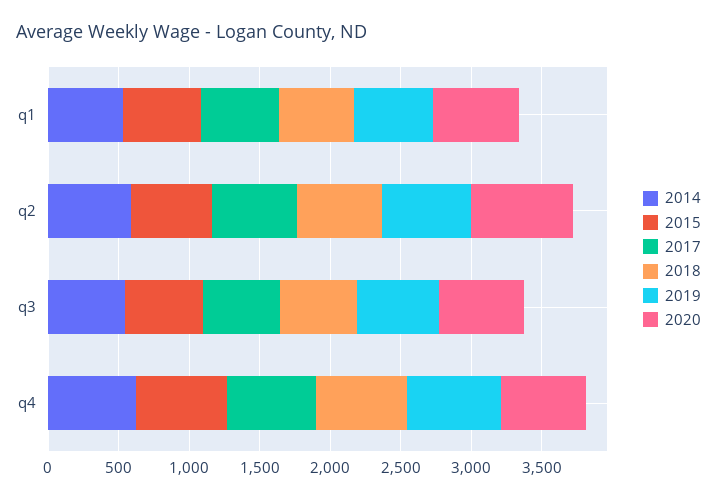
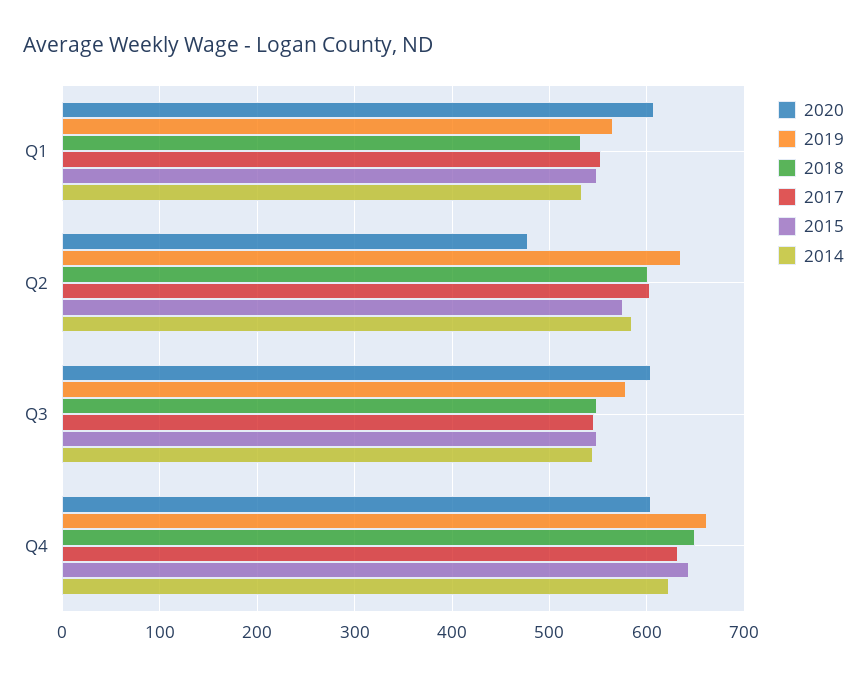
  {
    "2014": {
      "q1": 530,
      "q2": 590,
      "q3": 550,
      "q4": 620
    },
    "2015": {
      "q1": 550,
      "q2": 580,
      "q3": 550,
      "q4": 640
    },
    "2017": {
      "q1": 550,
      "q2": 600,
      "q3": 550,
      "q4": 630
    },
    "2018": {
      "q1": 530,
      "q2": 600,
      "q3": 550,
      "q4": 650
    },
    "2019": {
      "q1": 570,
      "q2": 640,
      "q3": 580,
      "q4": 660
    },
    "2020": {
      "q1": 610,
-     "q2": 700,
+     "q2": 480,
      "q3": 600,
      "q4": 600
    }
  }

